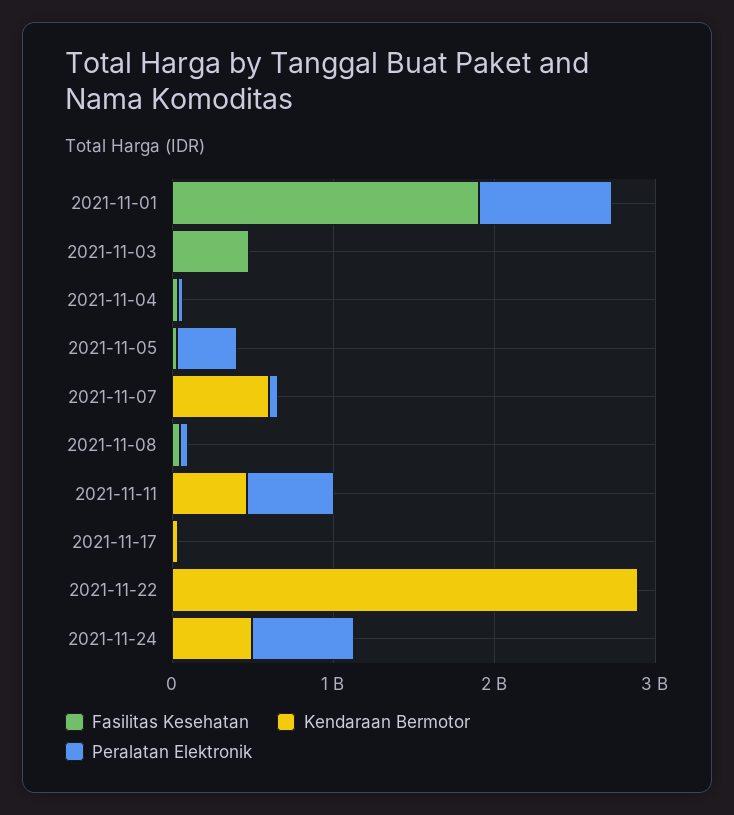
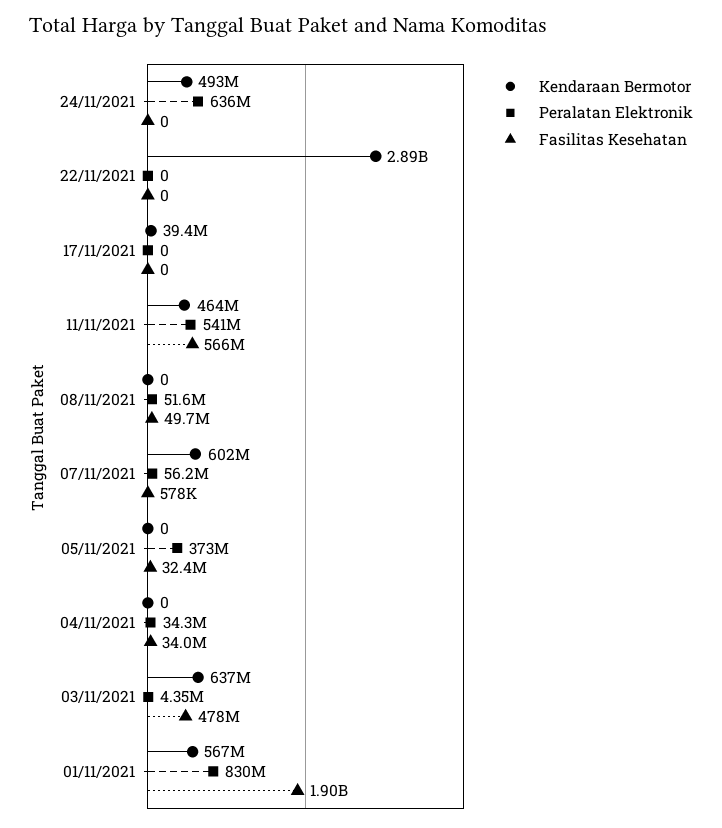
  {
    "Fasilitas Kesehatan": {
      "2021-11-01": 1900000000,
      "2021-11-03": 478000000,
      "2021-11-04": 34000000,
      "2021-11-05": 32400000,
      "2021-11-07": 578000,
      "2021-11-08": 49700000,
-     "2021-11-11": 0,
+     "2021-11-11": 566000000,
      "2021-11-17": 0,
      "2021-11-22": 0,
      "2021-11-24": 0
    },
    "Kendaraan Bermotor": {
-     "2021-11-01": 0,
+     "2021-11-01": 567000000,
-     "2021-11-03": 0,
+     "2021-11-03": 637000000,
      "2021-11-04": 0,
      "2021-11-05": 0,
      "2021-11-07": 602000000,
      "2021-11-08": 0,
      "2021-11-11": 464000000,
      "2021-11-17": 39400000,
      "2021-11-22": 2890000000,
      "2021-11-24": 493000000
    },
    "Peralatan Elektronik": {
      "2021-11-01": 830000000,
      "2021-11-03": 4350000,
      "2021-11-04": 34300000,
      "2021-11-05": 373000000,
      "2021-11-07": 56200000,
      "2021-11-08": 51600000,
      "2021-11-11": 541000000,
      "2021-11-17": 0,
      "2021-11-22": 0,
      "2021-11-24": 636000000
    }
  }

